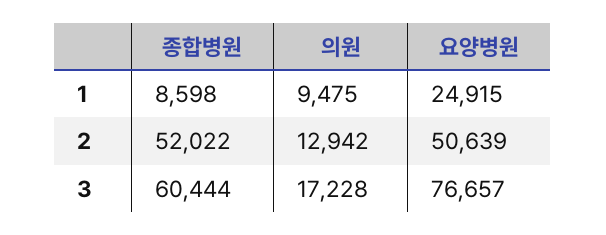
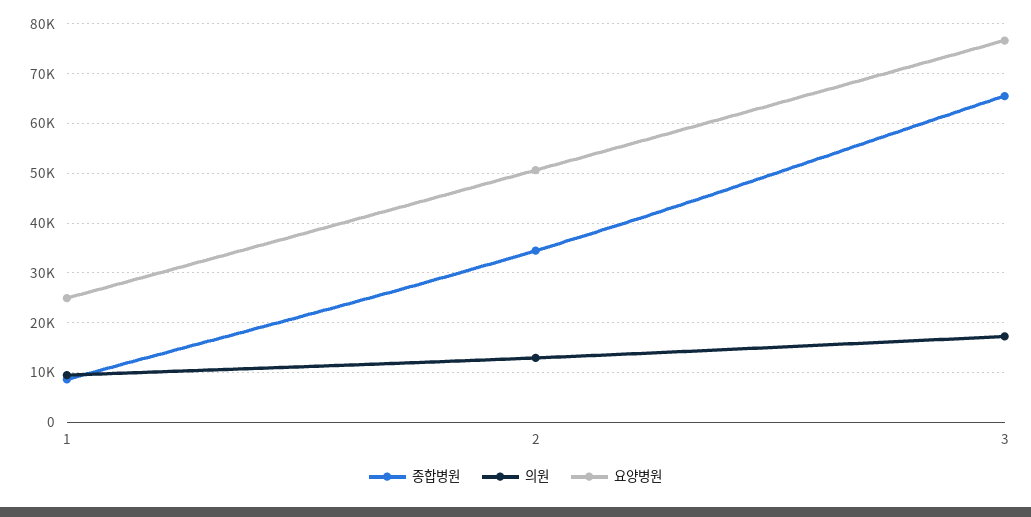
  {
    "종합병원": {
      "1": 8598,
-     "2": 52022,
+     "2": 34000,
-     "3": 60444
+     "3": 66000
    },
    "의원": {
      "1": 9475,
      "2": 12942,
      "3": 17228
    },
    "요양병원": {
      "1": 24915,
      "2": 50639,
      "3": 76657
    }
  }

